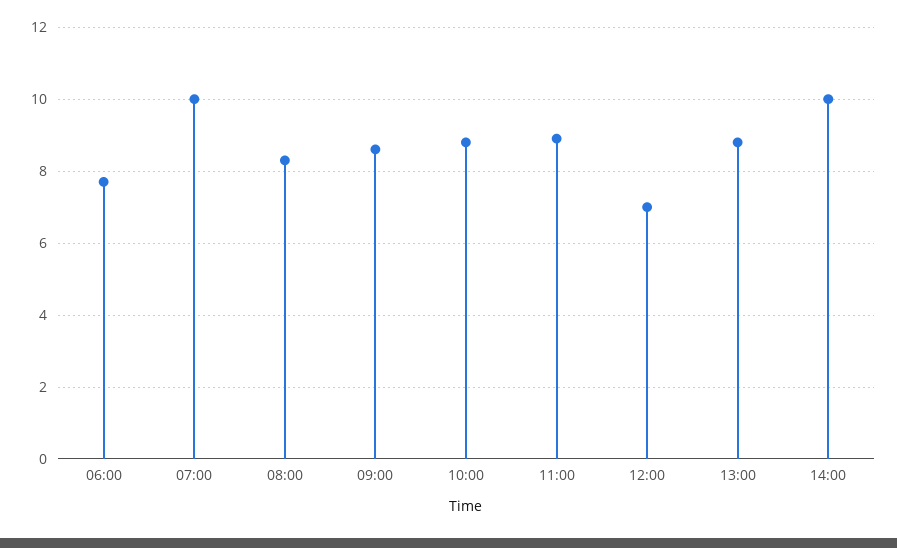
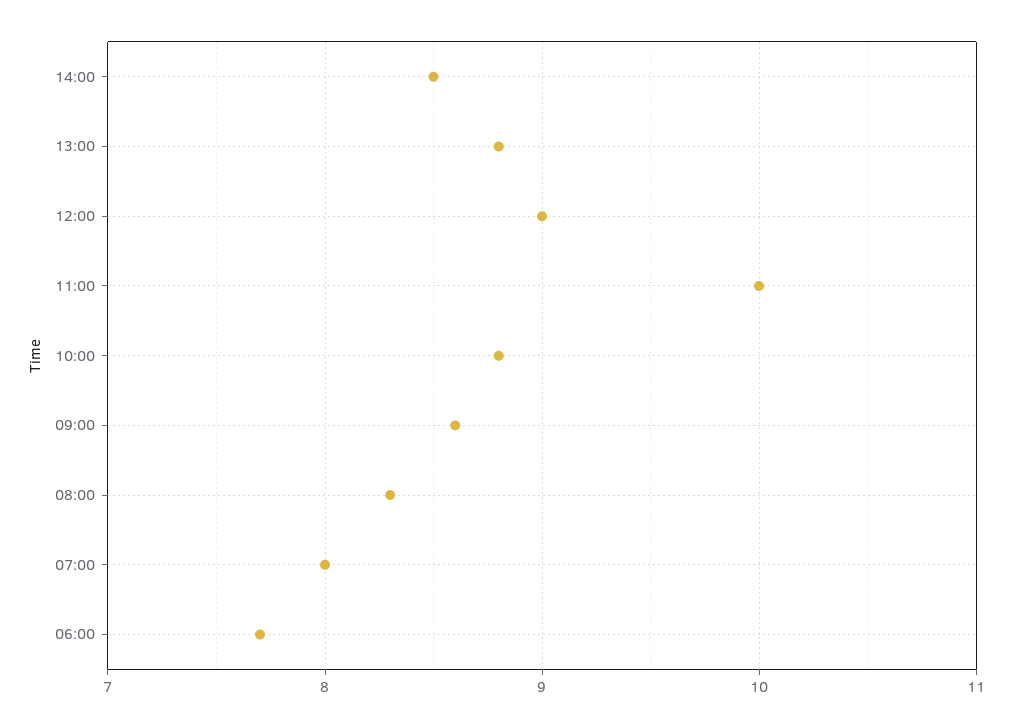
  {
    "06:00": 7.7,
-   "07:00": 10,
+   "07:00": 8,
    "08:00": 8.3,
    "09:00": 8.6,
    "10:00": 8.8,
-   "11:00": 9,
+   "11:00": 10,
-   "12:00": 7,
+   "12:00": 9,
    "13:00": 8.8,
-   "14:00": 10
+   "14:00": 8.5
  }

